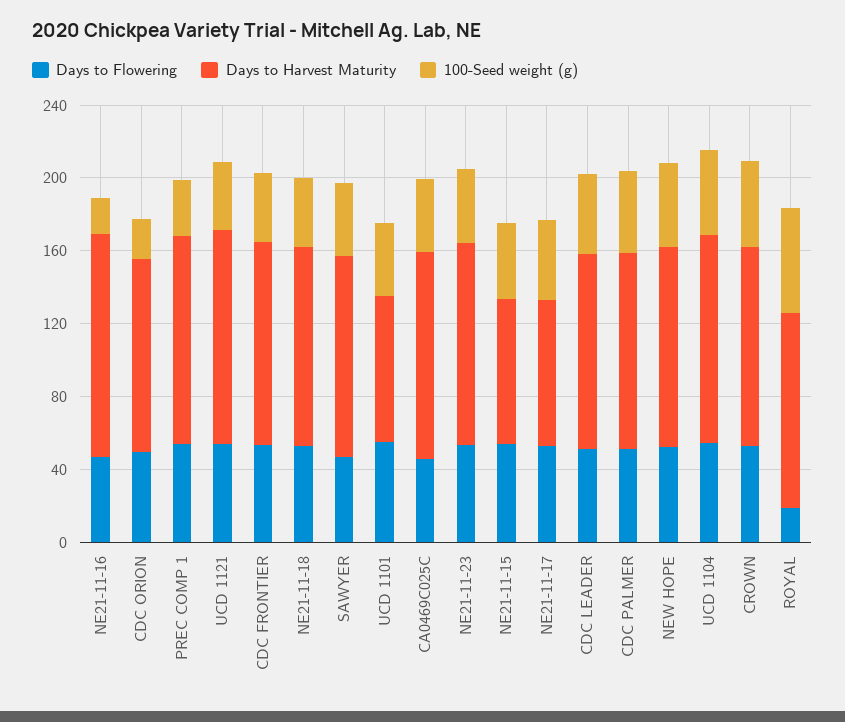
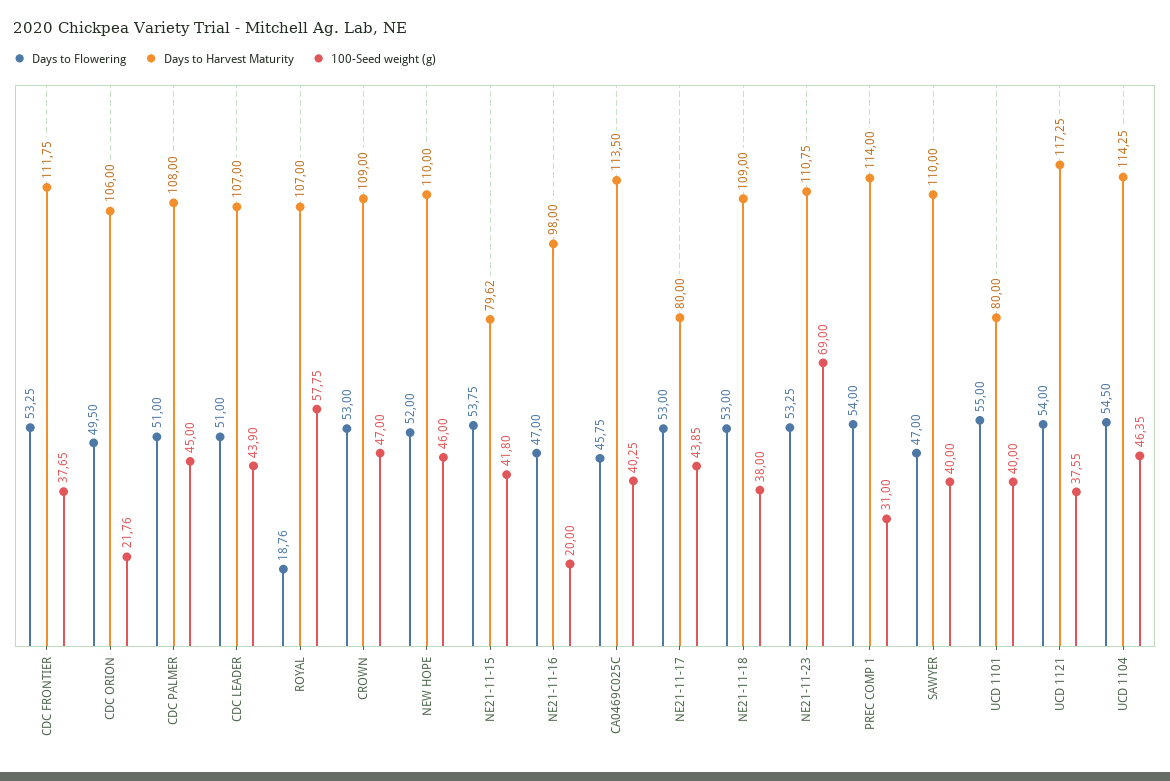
  {
    "Days to Flowering": {
      "NE21-11-16": 47,
      "CDC ORION": 49.5,
      "PREC COMP 1": 54,
      "UCD 1121": 54,
      "CDC FRONTIER": 53.25,
      "NE21-11-18": 53,
      "SAWYER": 47,
      "UCD 1101": 55,
      "CA0469C025C": 45.75,
      "NE21-11-23": 53.25,
      "NE21-11-15": 53.75,
      "NE21-11-17": 53,
      "CDC LEADER": 51,
      "CDC PALMER": 51,
      "NEW HOPE": 52,
      "UCD 1104": 54.5,
      "CROWN": 53,
      "ROYAL": 18.76
    },
    "Days to Harvest Maturity": {
-     "NE21-11-16": 120,
+     "NE21-11-16": 98,
      "CDC ORION": 106,
      "PREC COMP 1": 114,
      "UCD 1121": 117.25,
      "CDC FRONTIER": 111.75,
      "NE21-11-18": 109,
      "SAWYER": 110,
      "UCD 1101": 80,
      "CA0469C025C": 113.5,
      "NE21-11-23": 110.75,
      "NE21-11-15": 79.62,
      "NE21-11-17": 80,
      "CDC LEADER": 107,
      "CDC PALMER": 108,
      "NEW HOPE": 110,
      "UCD 1104": 114.25,
      "CROWN": 109,
      "ROYAL": 107
    },
    "100-Seed weight (g)": {
      "NE21-11-16": 20,
      "CDC ORION": 21.76,
      "PREC COMP 1": 31,
      "UCD 1121": 37.55,
      "CDC FRONTIER": 37.65,
      "NE21-11-18": 38,
      "SAWYER": 40,
      "UCD 1101": 40,
      "CA0469C025C": 40.25,
-     "NE21-11-23": 40,
+     "NE21-11-23": 69,
      "NE21-11-15": 41.8,
      "NE21-11-17": 43.85,
      "CDC LEADER": 43.9,
      "CDC PALMER": 45,
      "NEW HOPE": 46,
      "UCD 1104": 46.35,
      "CROWN": 47,
      "ROYAL": 57.75
    }
  }

